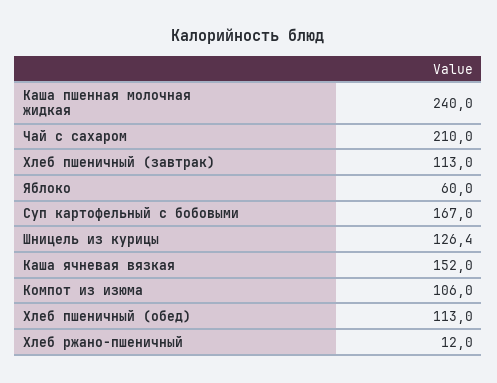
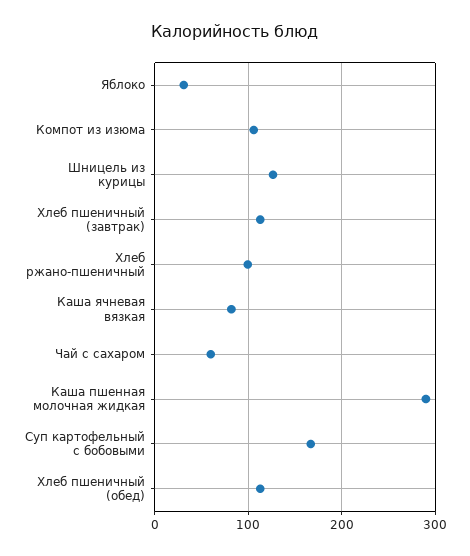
  {
-   "Каша пшенная молочная жидкая": 240,
+   "Каша пшенная молочная жидкая": 290,
-   "Чай с сахаром": 210,
+   "Чай с сахаром": 60,
    "Хлеб пшеничный (завтрак)": 113,
-   "Яблоко": 60,
+   "Яблоко": 30,
    "Суп картофельный с бобовыми": 167,
    "Шницель из курицы": 126.4,
-   "Каша ячневая вязкая": 152,
+   "Каша ячневая вязкая": 80,
    "Компот из изюма": 106,
    "Хлеб пшеничный (обед)": 113,
-   "Хлеб ржано-пшеничный": 12
+   "Хлеб ржано-пшеничный": 100
  }

